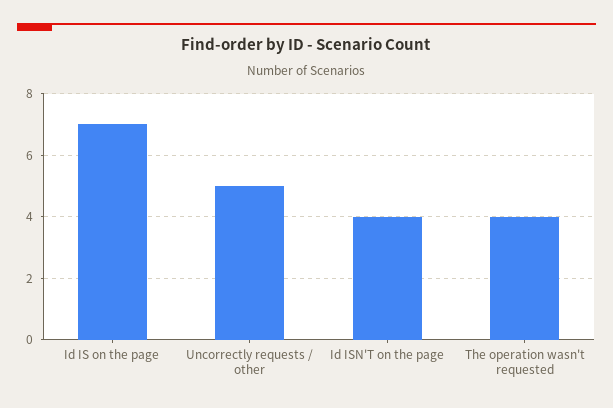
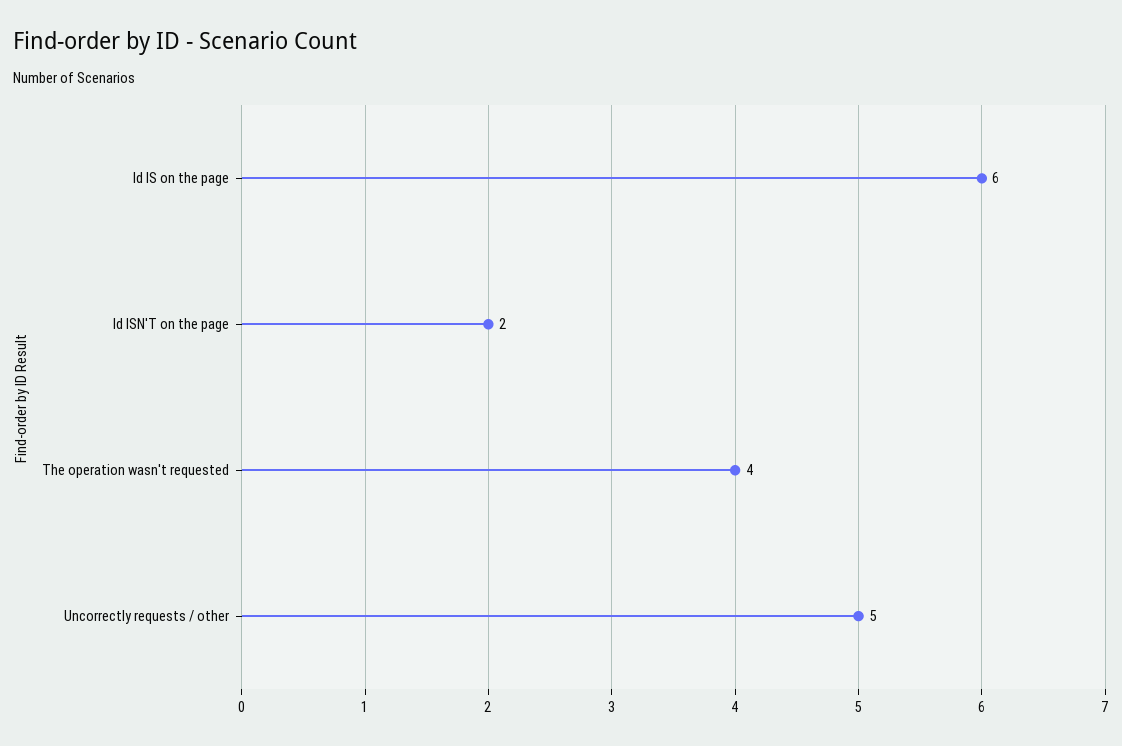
  {
-   "Id IS on the page": 7,
+   "Id IS on the page": 6,
    "Uncorrectly requests / other": 5,
-   "Id ISN'T on the page": 4,
+   "Id ISN'T on the page": 2,
    "The operation wasn't requested": 4
  }

